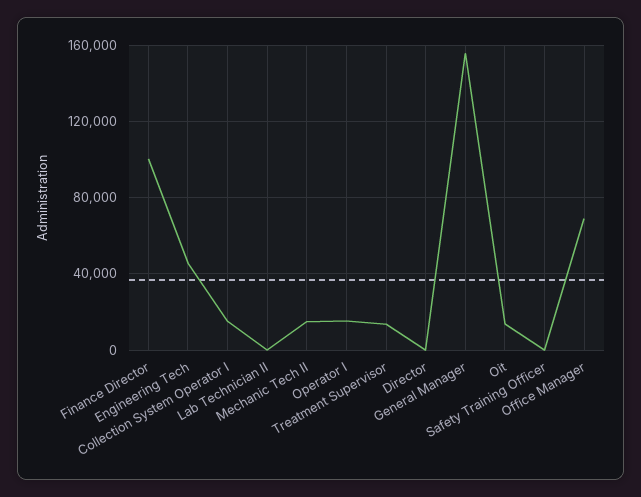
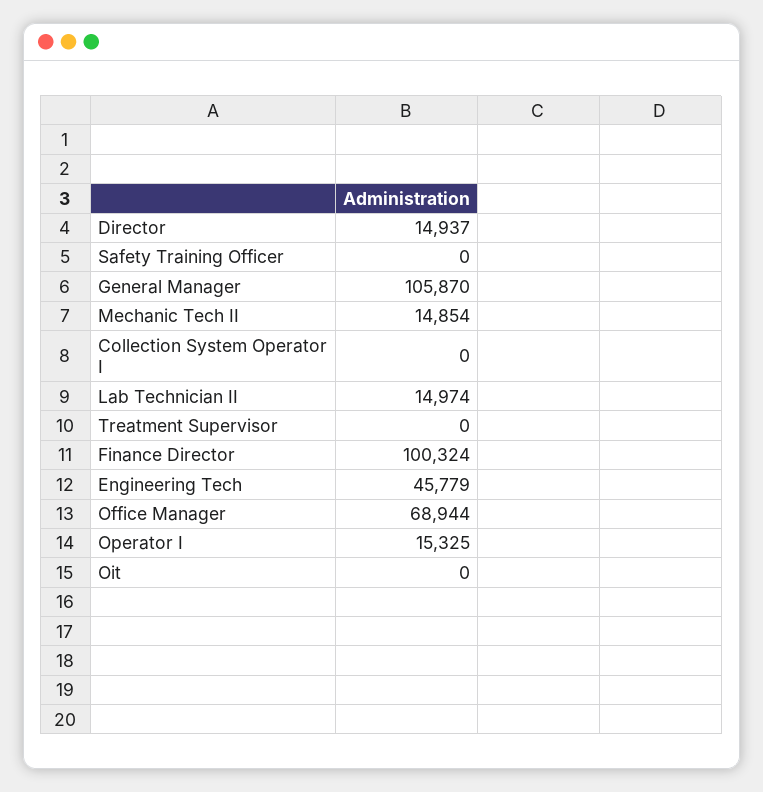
  {
    "Finance Director": 100324,
    "Engineering Tech": 45779,
-   "Collection System Operator I": 15000,
+   "Collection System Operator I": 0,
-   "Lab Technician II": 0,
+   "Lab Technician II": 14974,
    "Mechanic Tech II": 14854,
    "Operator I": 15325,
-   "Treatment Supervisor": 15000,
+   "Treatment Supervisor": 0,
-   "Director": 0,
+   "Director": 14937,
-   "General Manager": 155000,
+   "General Manager": 105870,
-   "Oit": 15000,
+   "Oit": 0,
    "Safety Training Officer": 0,
    "Office Manager": 68944
  }

